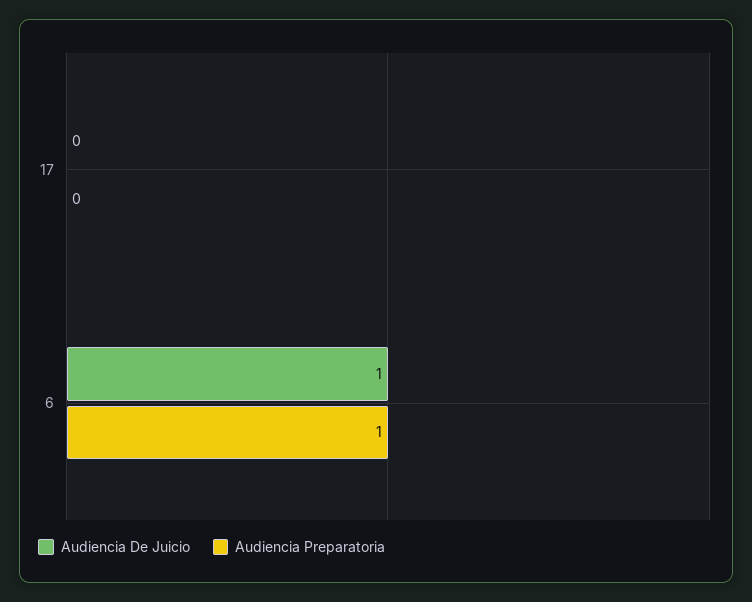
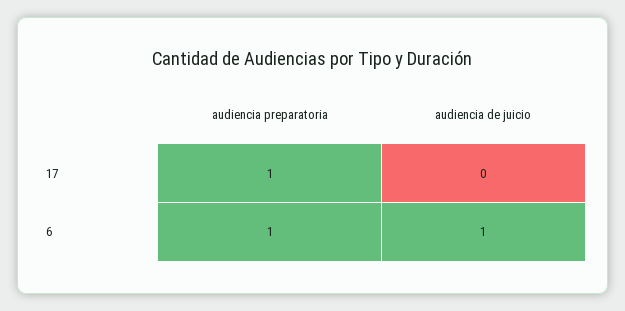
  {
    "Audiencia De Juicio": {
      "17": 0,
      "6": 1
    },
    "Audiencia Preparatoria": {
-     "17": 0,
+     "17": 1,
      "6": 1
    }
  }

